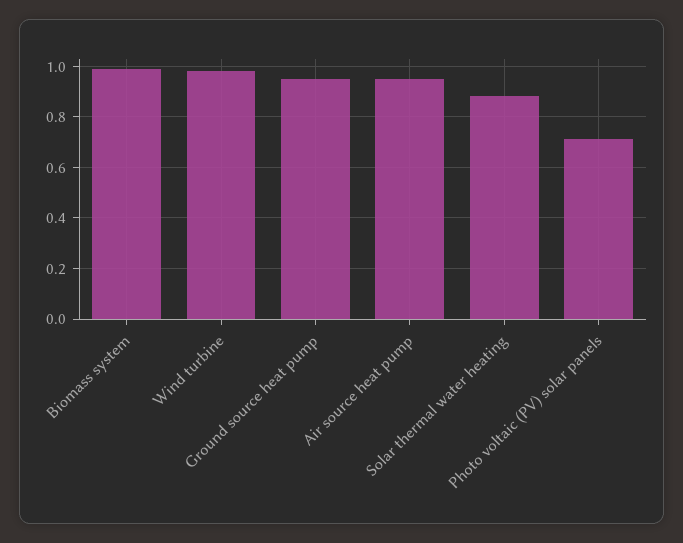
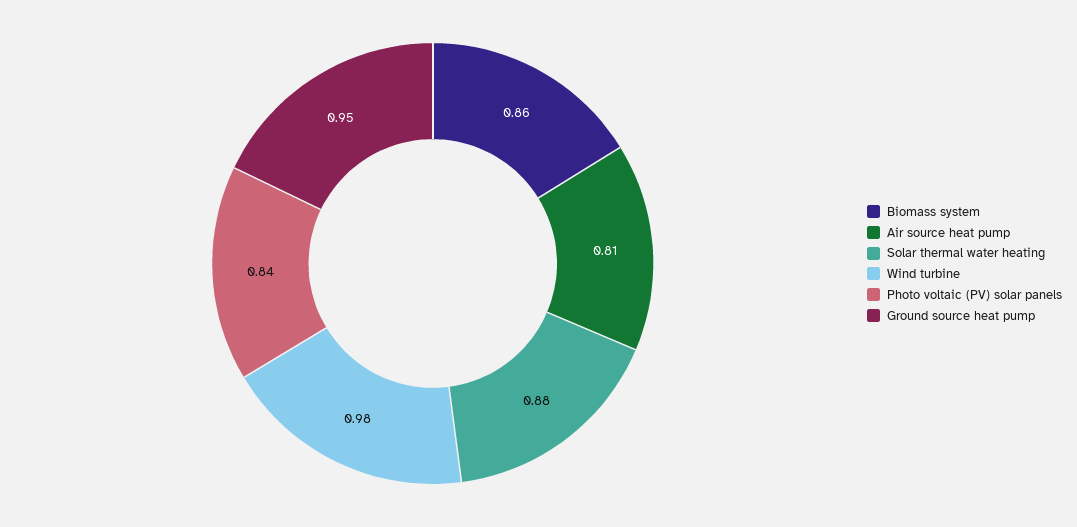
  {
-   "Biomass system": 1,
+   "Biomass system": 0.86,
    "Wind turbine": 0.98,
    "Ground source heat pump": 0.95,
-   "Air source heat pump": 0.95,
+   "Air source heat pump": 0.81,
    "Solar thermal water heating": 0.88,
-   "Photo voltaic (PV) solar panels": 0.7
+   "Photo voltaic (PV) solar panels": 0.84
  }

